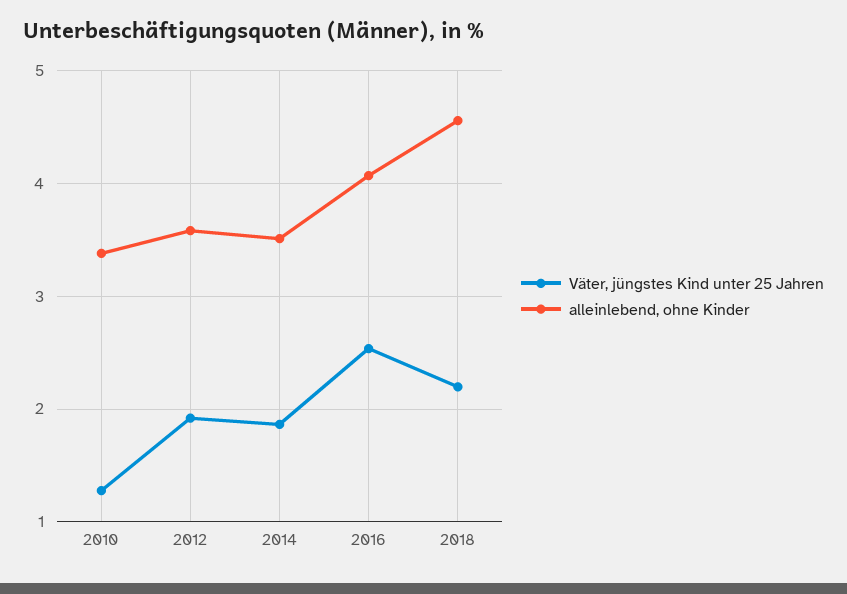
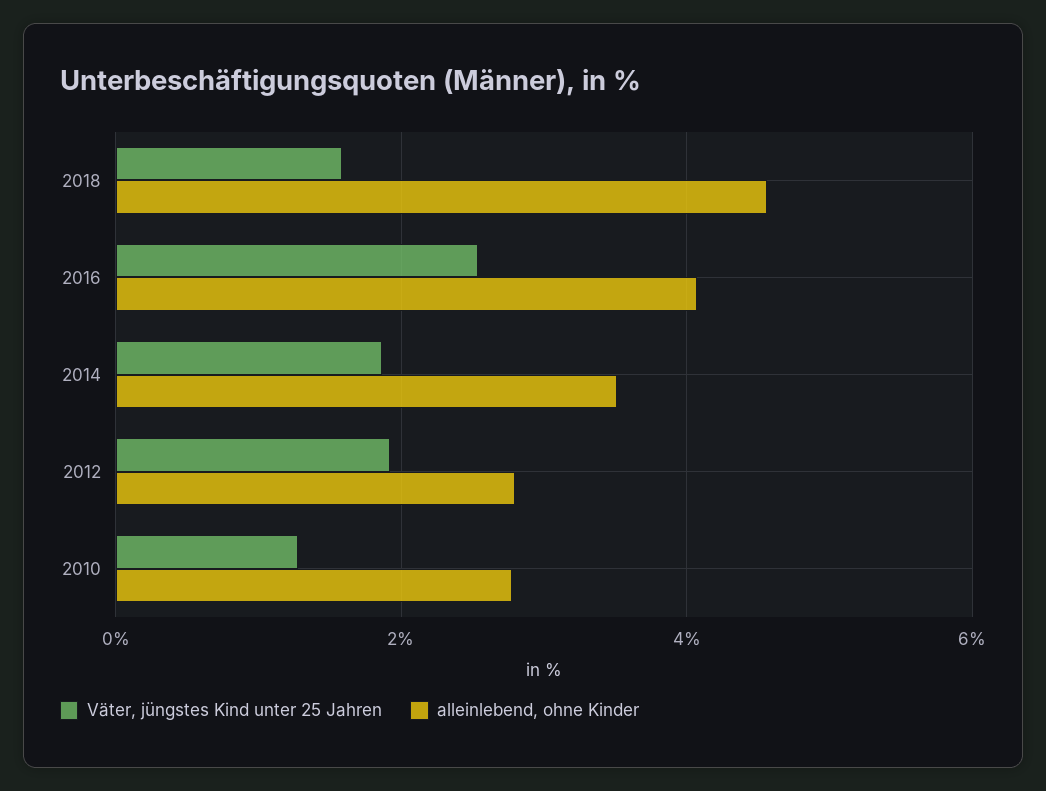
  {
    "Väter, jüngstes Kind unter 25 Jahren": {
      "2010": 1.3,
      "2012": 1.9,
      "2014": 1.9,
      "2016": 2.5,
-     "2018": 2.2
+     "2018": 1.6
    },
    "alleinlebend, ohne Kinder": {
-     "2010": 3.4,
+     "2010": 2.8,
-     "2012": 3.6,
+     "2012": 2.8,
      "2014": 3.5,
      "2016": 4.1,
      "2018": 4.6
    }
  }

